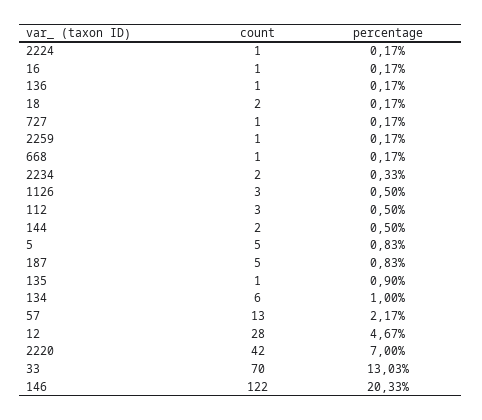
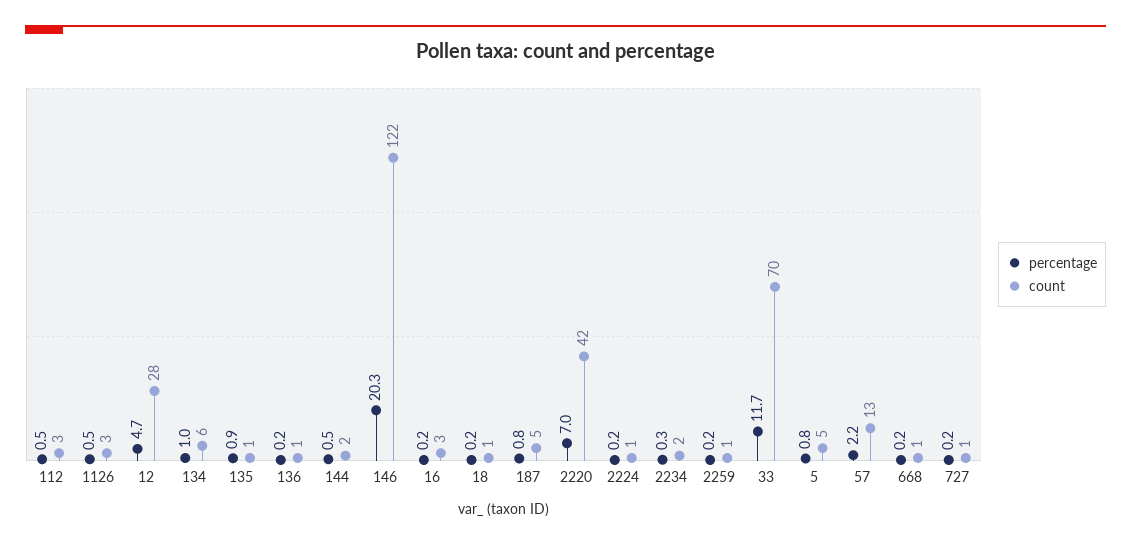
  {
    "count": {
      "2224": 1,
-     "16": 1,
+     "16": 3,
      "136": 1,
-     "18": 2,
+     "18": 1,
      "727": 1,
      "2259": 1,
      "668": 1,
      "2234": 2,
      "1126": 3,
      "112": 3,
      "144": 2,
      "5": 5,
      "187": 5,
      "135": 1,
      "134": 6,
      "57": 13,
      "12": 28,
      "2220": 42,
      "33": 70,
      "146": 122
    },
    "percentage": {
      "2224": 0.17,
      "16": 0.17,
      "136": 0.17,
      "18": 0.17,
      "727": 0.17,
      "2259": 0.17,
      "668": 0.17,
      "2234": 0.33,
      "1126": 0.5,
      "112": 0.5,
      "144": 0.5,
      "5": 0.83,
      "187": 0.83,
      "135": 0.9,
      "134": 1,
      "57": 2.17,
      "12": 4.67,
      "2220": 7,
-     "33": 13.03,
+     "33": 11.7,
      "146": 20.33
    }
  }

